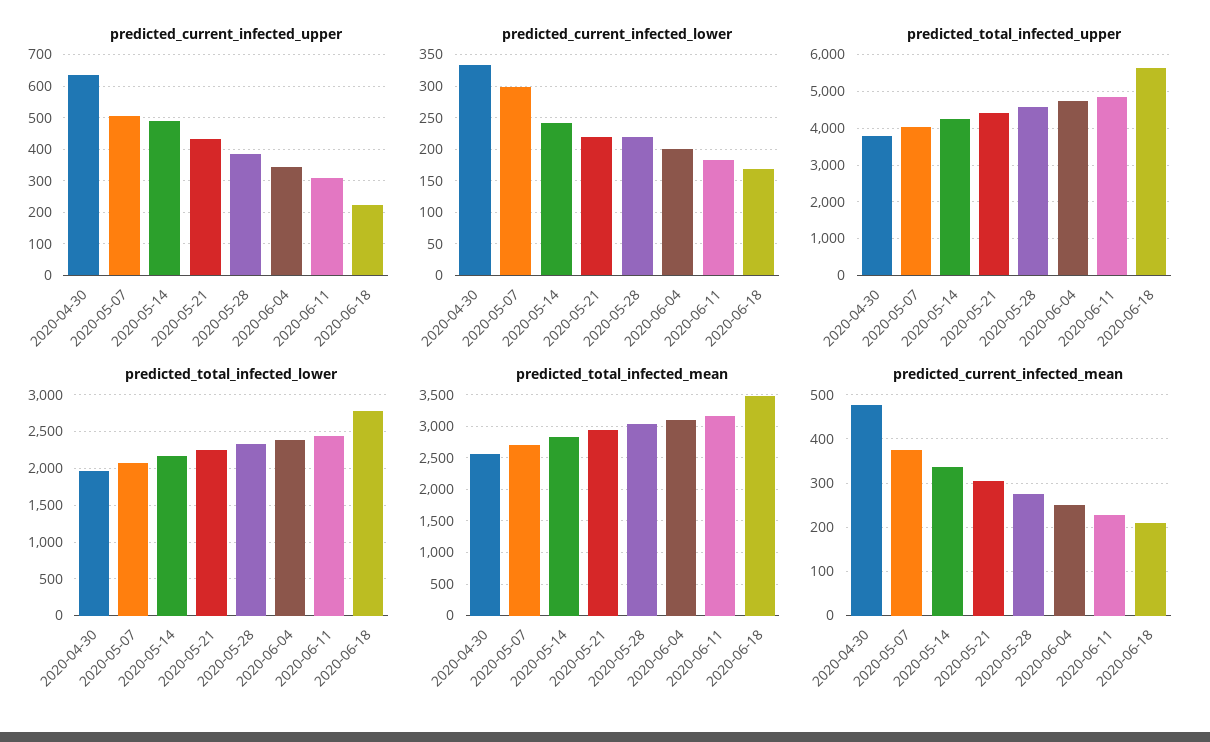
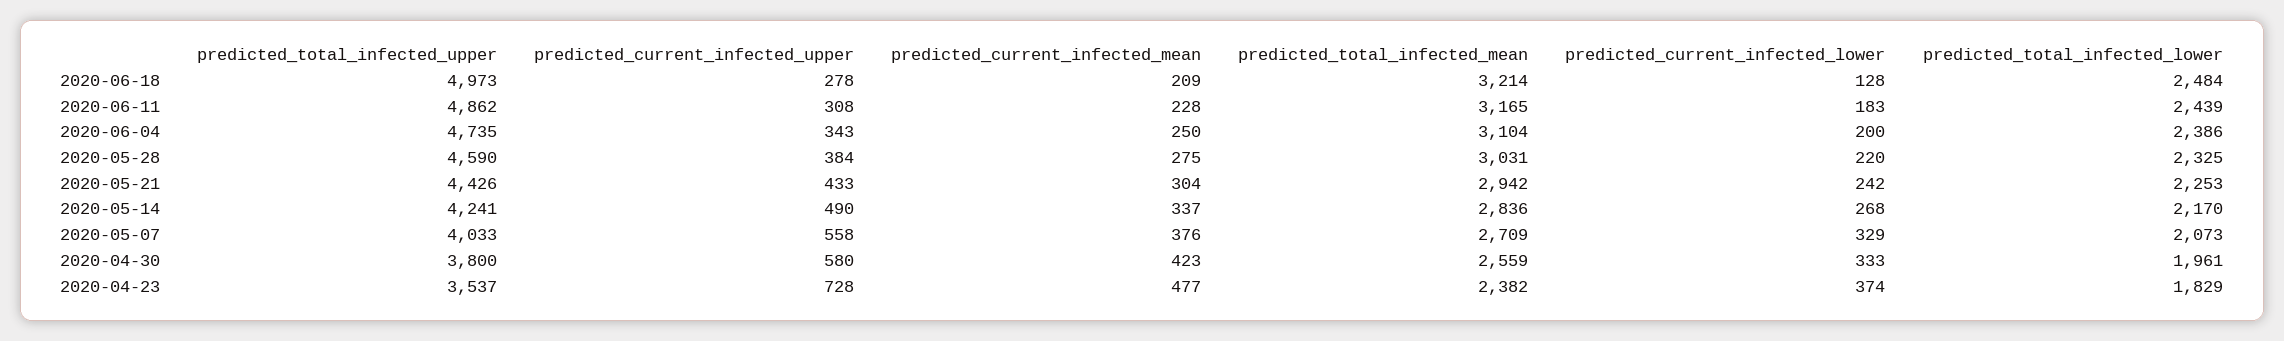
  {
    "predicted_current_infected_upper": {
-     "2020-04-30": 640,
+     "2020-04-30": 580,
-     "2020-05-07": 500,
+     "2020-05-07": 558,
      "2020-05-14": 490,
      "2020-05-21": 433,
      "2020-05-28": 384,
      "2020-06-04": 343,
      "2020-06-11": 308,
-     "2020-06-18": 220
+     "2020-06-18": 278,
+     "2020-04-23": 728
    },
    "predicted_current_infected_lower": {
      "2020-04-30": 333,
-     "2020-05-07": 300,
+     "2020-05-07": 329,
-     "2020-05-14": 240,
+     "2020-05-14": 268,
-     "2020-05-21": 220,
+     "2020-05-21": 242,
      "2020-05-28": 220,
      "2020-06-04": 200,
      "2020-06-11": 183,
-     "2020-06-18": 170
+     "2020-06-18": 128,
+     "2020-04-23": 374
    },
    "predicted_total_infected_upper": {
      "2020-04-30": 3800,
      "2020-05-07": 4033,
      "2020-05-14": 4241,
      "2020-05-21": 4426,
      "2020-05-28": 4590,
      "2020-06-04": 4735,
      "2020-06-11": 4862,
-     "2020-06-18": 5600
+     "2020-06-18": 4973,
+     "2020-04-23": 3537
    },
    "predicted_total_infected_lower": {
      "2020-04-30": 1961,
      "2020-05-07": 2073,
      "2020-05-14": 2170,
      "2020-05-21": 2253,
      "2020-05-28": 2325,
      "2020-06-04": 2386,
      "2020-06-11": 2439,
-     "2020-06-18": 2800
+     "2020-06-18": 2484,
+     "2020-04-23": 1829
    },
    "predicted_total_infected_mean": {
      "2020-04-30": 2559,
      "2020-05-07": 2709,
      "2020-05-14": 2836,
      "2020-05-21": 2942,
      "2020-05-28": 3031,
      "2020-06-04": 3104,
      "2020-06-11": 3165,
-     "2020-06-18": 3500
+     "2020-06-18": 3214,
+     "2020-04-23": 2382
    },
    "predicted_current_infected_mean": {
-     "2020-04-30": 480,
+     "2020-04-30": 423,
      "2020-05-07": 376,
      "2020-05-14": 337,
      "2020-05-21": 304,
      "2020-05-28": 275,
      "2020-06-04": 250,
      "2020-06-11": 228,
-     "2020-06-18": 209
+     "2020-06-18": 209,
+     "2020-04-23": 477
    }
  }

